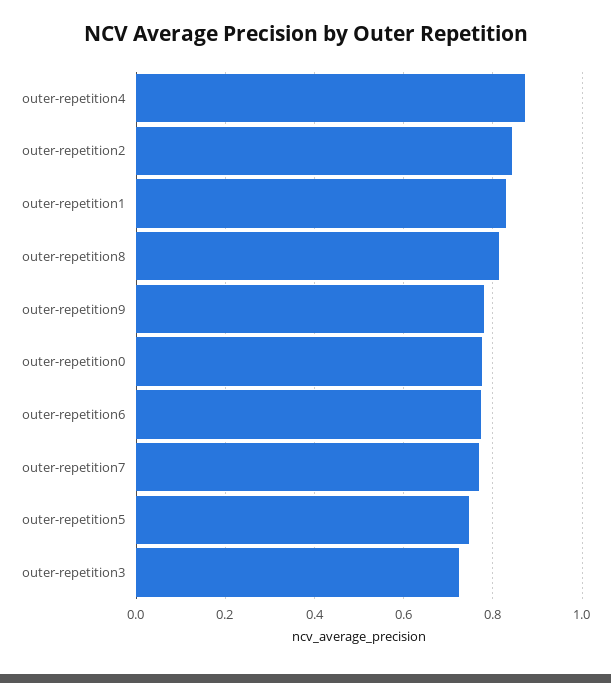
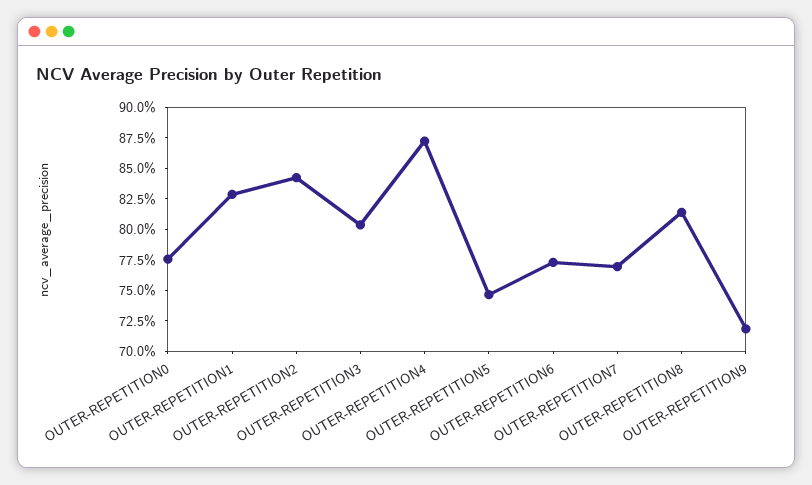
  {
    "outer-repetition4": 0.88,
    "outer-repetition2": 0.84,
    "outer-repetition1": 0.82,
    "outer-repetition8": 0.82,
-   "outer-repetition9": 0.78,
+   "outer-repetition9": 0.725,
    "outer-repetition0": 0.78,
    "outer-repetition6": 0.78,
    "outer-repetition7": 0.76,
    "outer-repetition5": 0.74,
-   "outer-repetition3": 0.72
+   "outer-repetition3": 0.8
  }

